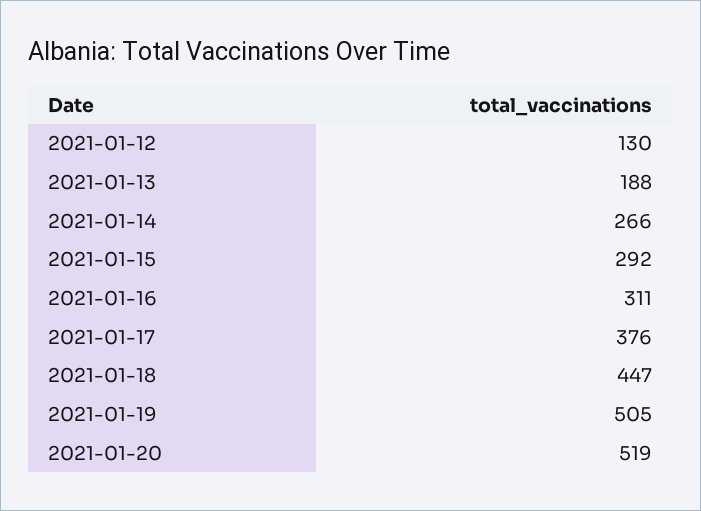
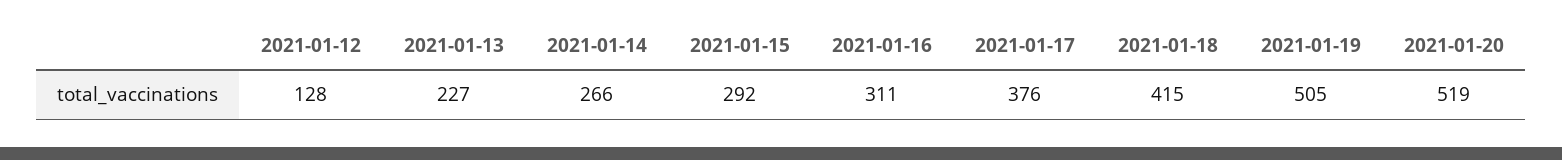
  {
-   "2021-01-12": 130,
+   "2021-01-12": 128,
-   "2021-01-13": 188,
+   "2021-01-13": 227,
    "2021-01-14": 266,
    "2021-01-15": 292,
    "2021-01-16": 311,
    "2021-01-17": 376,
-   "2021-01-18": 447,
+   "2021-01-18": 415,
    "2021-01-19": 505,
    "2021-01-20": 519
  }

